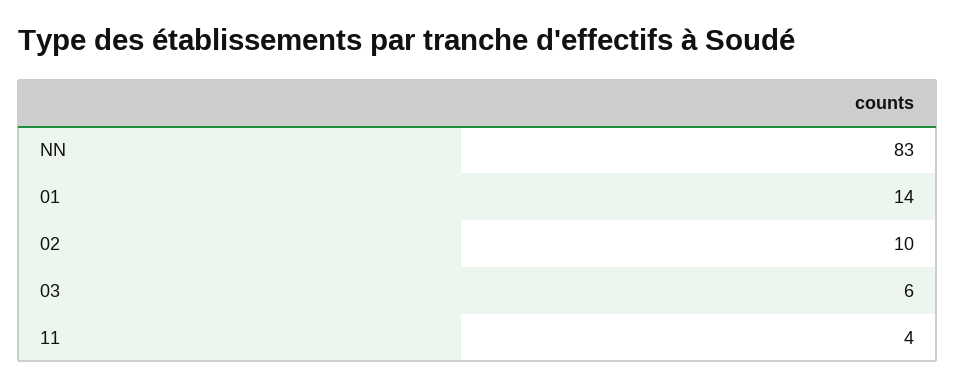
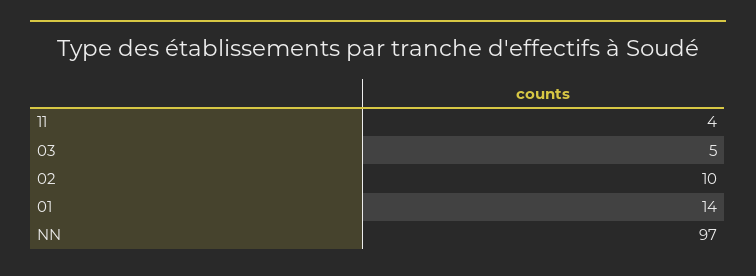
  {
-   "NN": 83,
+   "NN": 97,
    "01": 14,
    "02": 10,
-   "03": 6,
+   "03": 5,
    "11": 4
  }

